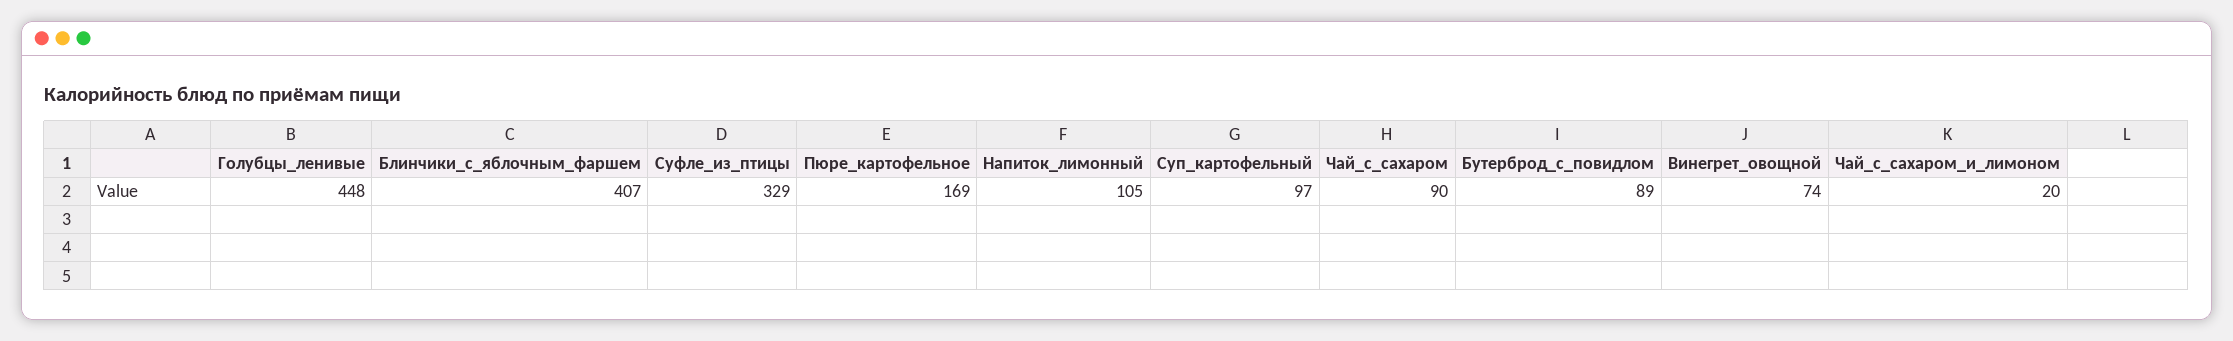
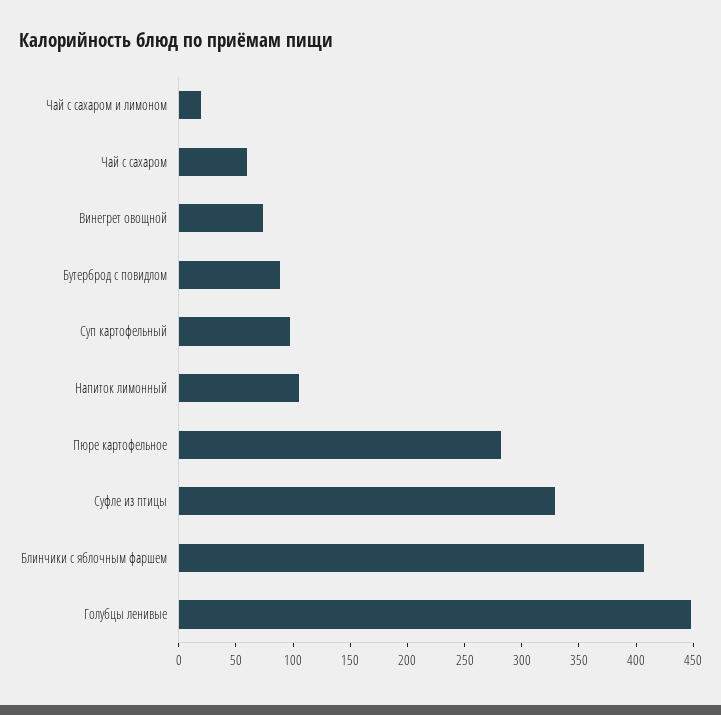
  {
    "Голубцы_ленивые": 448,
    "Блинчики_с_яблочным_фаршем": 407,
    "Суфле_из_птицы": 329,
-   "Пюре_картофельное": 169,
+   "Пюре_картофельное": 280,
    "Напиток_лимонный": 105,
    "Суп_картофельный": 97,
-   "Чай_с_сахаром": 90,
+   "Чай_с_сахаром": 60,
    "Бутерброд_с_повидлом": 89,
    "Винегрет_овощной": 74,
    "Чай_с_сахаром_и_лимоном": 20
  }

